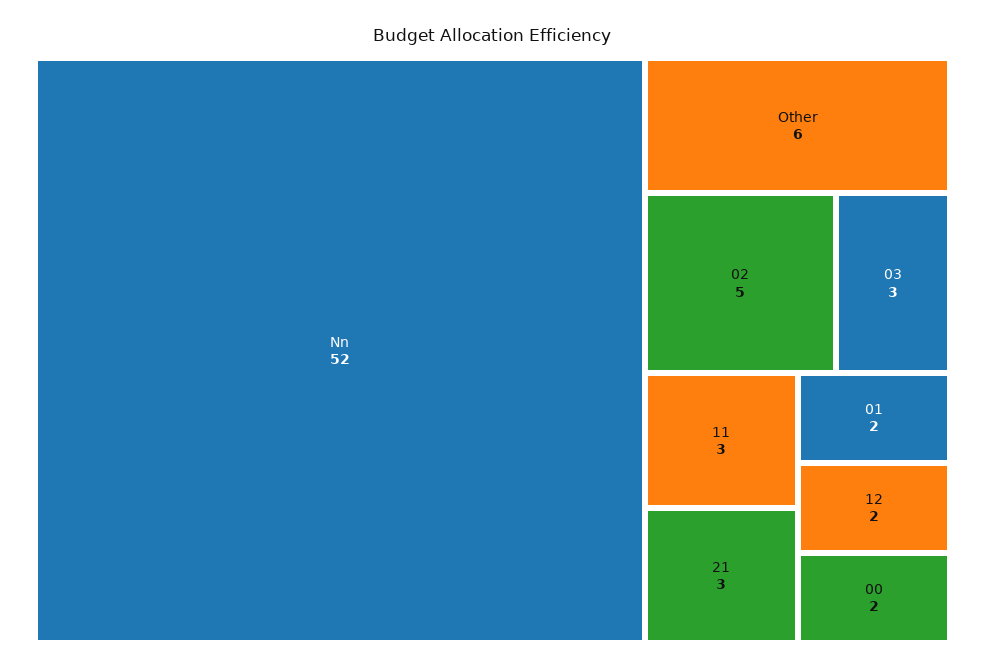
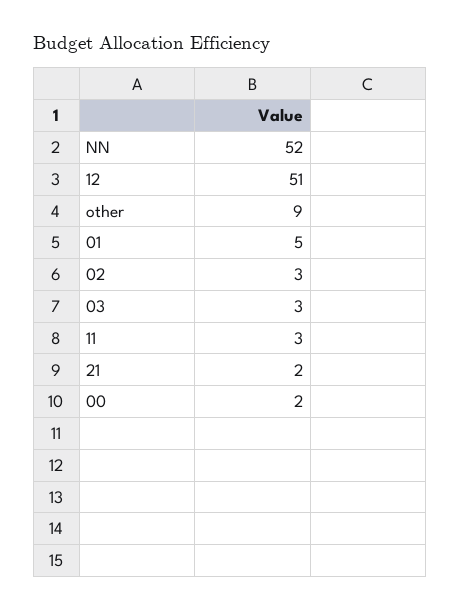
  {
    "Nn": 52,
-   "Other": 6,
+   "Other": 9,
-   "02": 5,
+   "02": 3,
    "03": 3,
    "11": 3,
-   "21": 3,
+   "21": 2,
-   "01": 2,
+   "01": 5,
-   "12": 2,
+   "12": 51,
    "00": 2
  }

